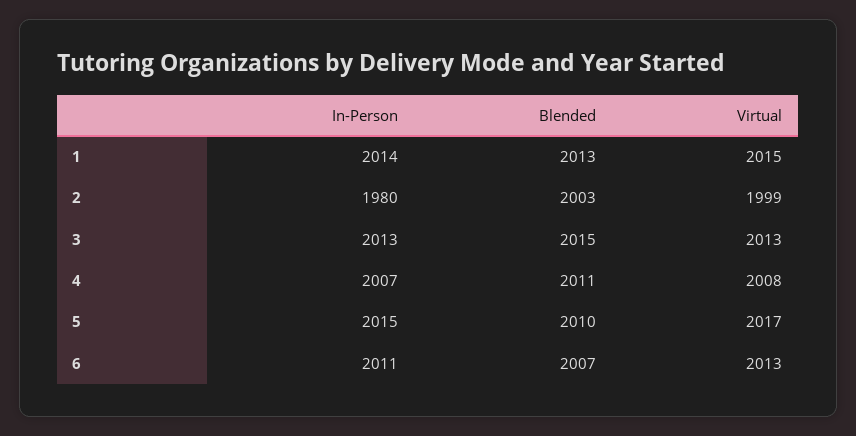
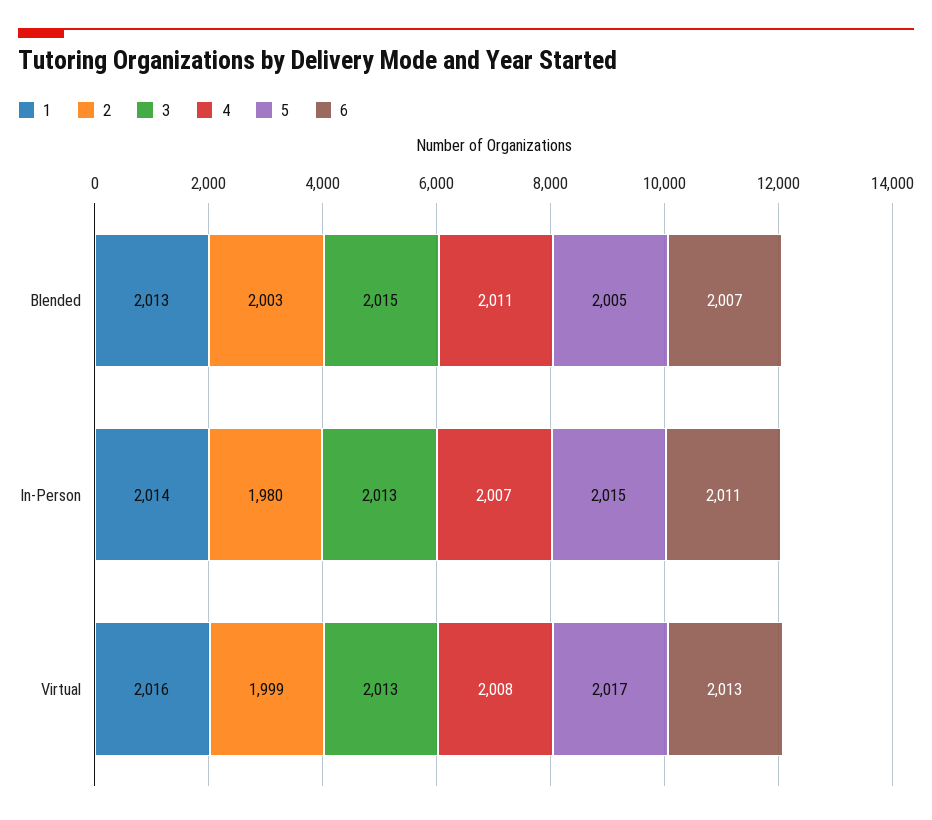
  {
    "1": {
      "In-Person": 2014,
      "Blended": 2013,
-     "Virtual": 2015
+     "Virtual": 2016
    },
    "2": {
      "In-Person": 1980,
      "Blended": 2003,
      "Virtual": 1999
    },
    "3": {
      "In-Person": 2013,
      "Blended": 2015,
      "Virtual": 2013
    },
    "4": {
      "In-Person": 2007,
      "Blended": 2011,
      "Virtual": 2008
    },
    "5": {
      "In-Person": 2015,
-     "Blended": 2010,
+     "Blended": 2005,
      "Virtual": 2017
    },
    "6": {
      "In-Person": 2011,
      "Blended": 2007,
      "Virtual": 2013
    }
  }

